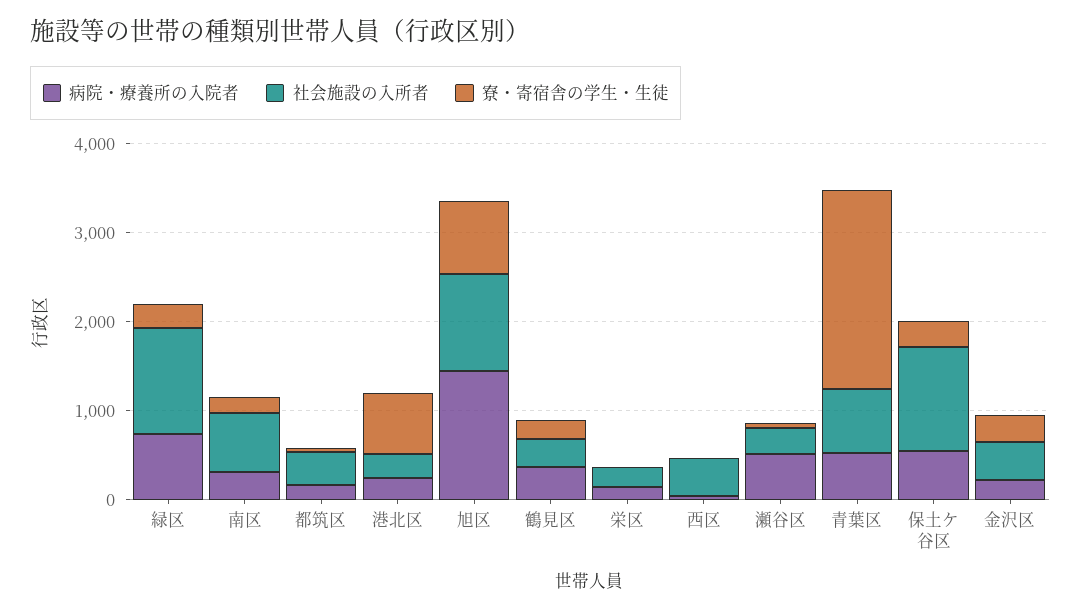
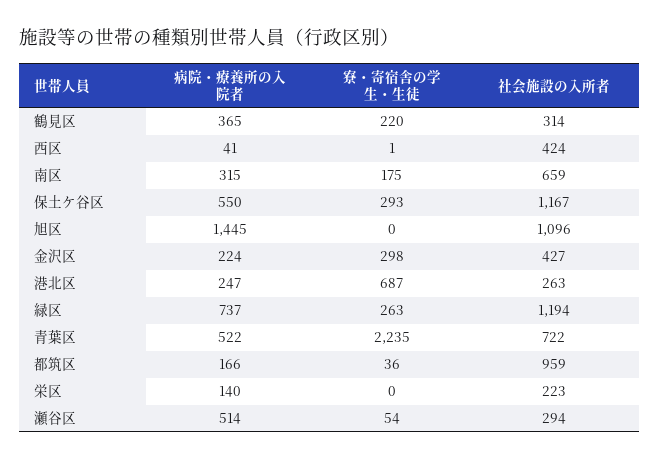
  {
    "病院・療養所の入院者": {
      "緑区": 737,
      "南区": 315,
      "都筑区": 166,
      "港北区": 247,
      "旭区": 1445,
      "鶴見区": 365,
      "栄区": 140,
      "西区": 41,
      "瀬谷区": 514,
      "青葉区": 522,
      "保土ケ谷区": 550,
      "金沢区": 224
    },
    "社会施設の入所者": {
      "緑区": 1194,
      "南区": 659,
-     "都筑区": 400,
+     "都筑区": 959,
      "港北区": 263,
      "旭区": 1096,
      "鶴見区": 314,
      "栄区": 223,
      "西区": 424,
      "瀬谷区": 294,
      "青葉区": 722,
      "保土ケ谷区": 1167,
      "金沢区": 427
    },
    "寮・寄宿舎の学生・生徒": {
      "緑区": 263,
      "南区": 175,
      "都筑区": 36,
      "港北区": 687,
-     "旭区": 800,
+     "旭区": 0,
      "鶴見区": 220,
      "栄区": 0,
      "西区": 1,
      "瀬谷区": 54,
      "青葉区": 2235,
      "保土ケ谷区": 293,
      "金沢区": 298
    }
  }

